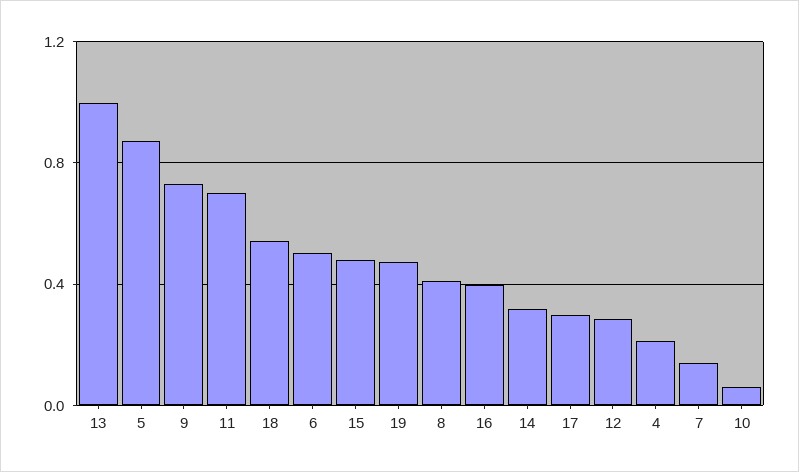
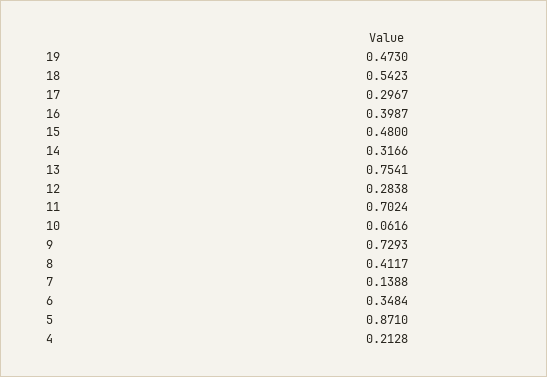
  {
-   "13": 1,
+   "13": 0.7541,
    "5": 0.871,
    "9": 0.7293,
    "11": 0.7024,
    "18": 0.5423,
-   "6": 0.5,
+   "6": 0.3484,
    "15": 0.48,
    "19": 0.473,
    "8": 0.4117,
    "16": 0.3987,
    "14": 0.3166,
    "17": 0.2967,
    "12": 0.2838,
    "4": 0.2128,
    "7": 0.1388,
    "10": 0.0616
  }

